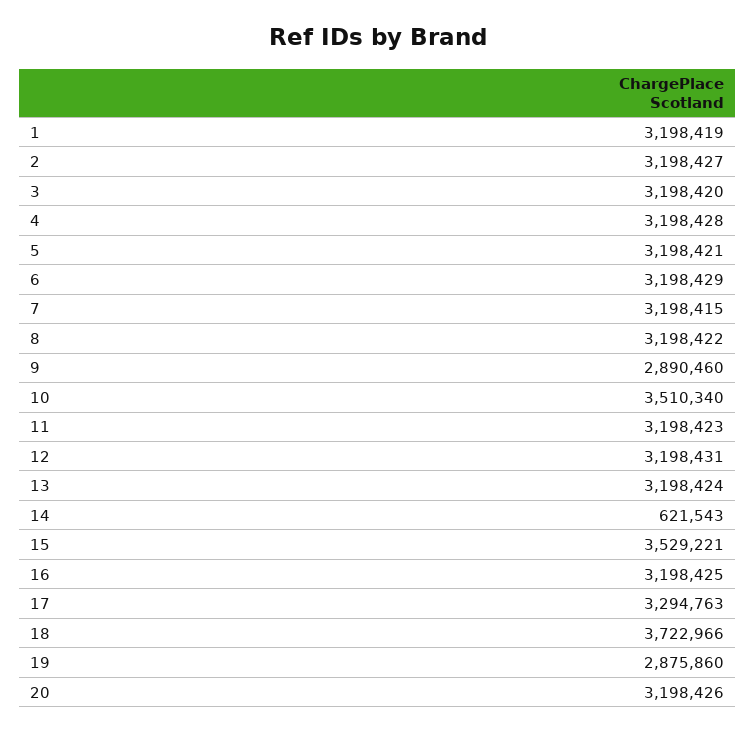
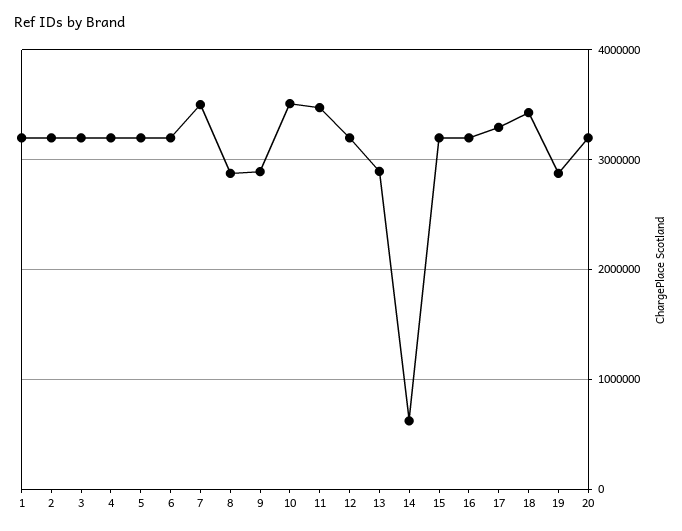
  {
    "1": 3198419,
    "2": 3198427,
    "3": 3198420,
    "4": 3198428,
    "5": 3198421,
    "6": 3198429,
-   "7": 3198415,
+   "7": 3500000,
-   "8": 3198422,
+   "8": 2900000,
    "9": 2890460,
    "10": 3510340,
-   "11": 3198423,
+   "11": 3500000,
    "12": 3198431,
-   "13": 3198424,
+   "13": 2900000,
    "14": 621543,
-   "15": 3529221,
+   "15": 3200000,
    "16": 3198425,
    "17": 3294763,
-   "18": 3722966,
+   "18": 3400000,
    "19": 2875860,
    "20": 3198426
  }

